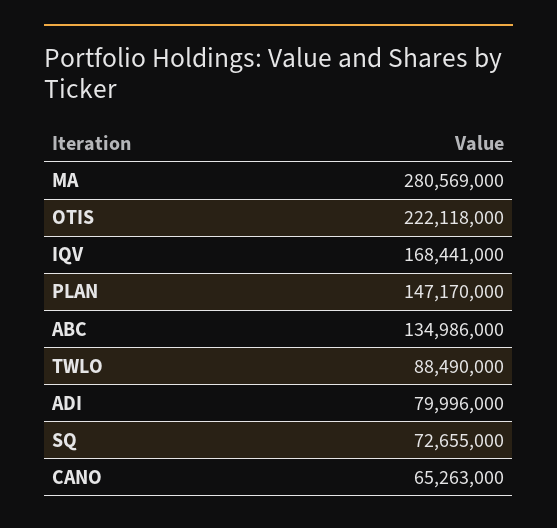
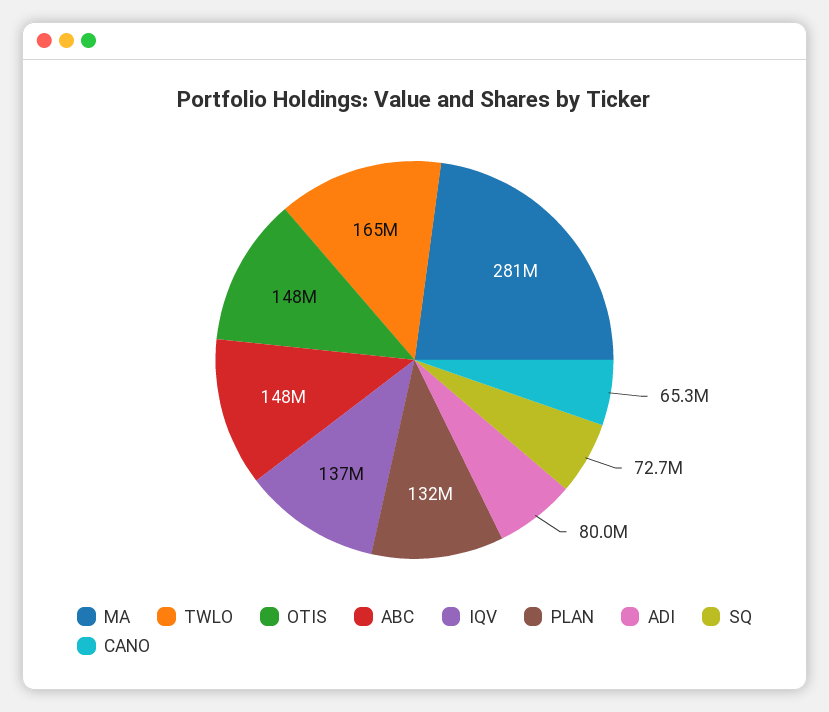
  {
    "MA": 280569000,
-   "OTIS": 222118000,
+   "OTIS": 148000000,
-   "IQV": 168441000,
+   "IQV": 137000000,
-   "PLAN": 147170000,
+   "PLAN": 132000000,
-   "ABC": 134986000,
+   "ABC": 148000000,
-   "TWLO": 88490000,
+   "TWLO": 165000000,
    "ADI": 79996000,
    "SQ": 72655000,
    "CANO": 65263000
  }

